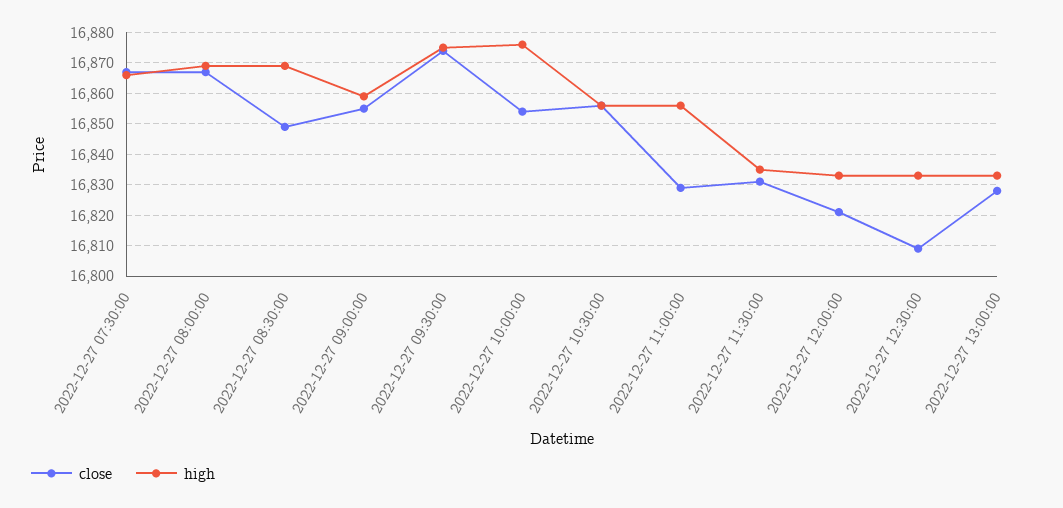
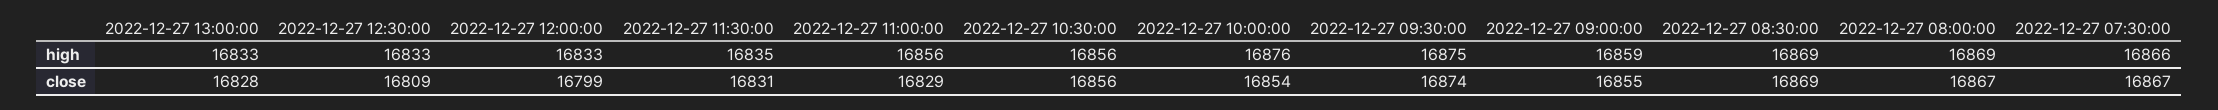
  {
    "close": {
      "2022-12-27 07:30:00": 16867,
      "2022-12-27 08:00:00": 16867,
-     "2022-12-27 08:30:00": 16850,
+     "2022-12-27 08:30:00": 16869,
      "2022-12-27 09:00:00": 16855,
      "2022-12-27 09:30:00": 16874,
      "2022-12-27 10:00:00": 16854,
      "2022-12-27 10:30:00": 16856,
      "2022-12-27 11:00:00": 16829,
      "2022-12-27 11:30:00": 16831,
-     "2022-12-27 12:00:00": 16820,
+     "2022-12-27 12:00:00": 16799,
      "2022-12-27 12:30:00": 16809,
      "2022-12-27 13:00:00": 16828
    },
    "high": {
      "2022-12-27 07:30:00": 16866,
      "2022-12-27 08:00:00": 16869,
      "2022-12-27 08:30:00": 16869,
      "2022-12-27 09:00:00": 16859,
      "2022-12-27 09:30:00": 16875,
      "2022-12-27 10:00:00": 16876,
      "2022-12-27 10:30:00": 16856,
      "2022-12-27 11:00:00": 16856,
      "2022-12-27 11:30:00": 16835,
      "2022-12-27 12:00:00": 16833,
      "2022-12-27 12:30:00": 16833,
      "2022-12-27 13:00:00": 16833
    }
  }

